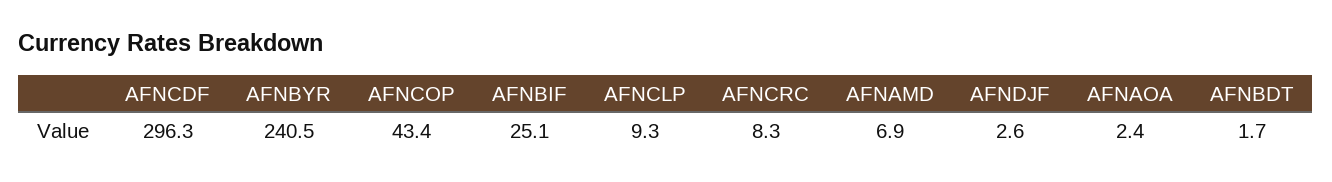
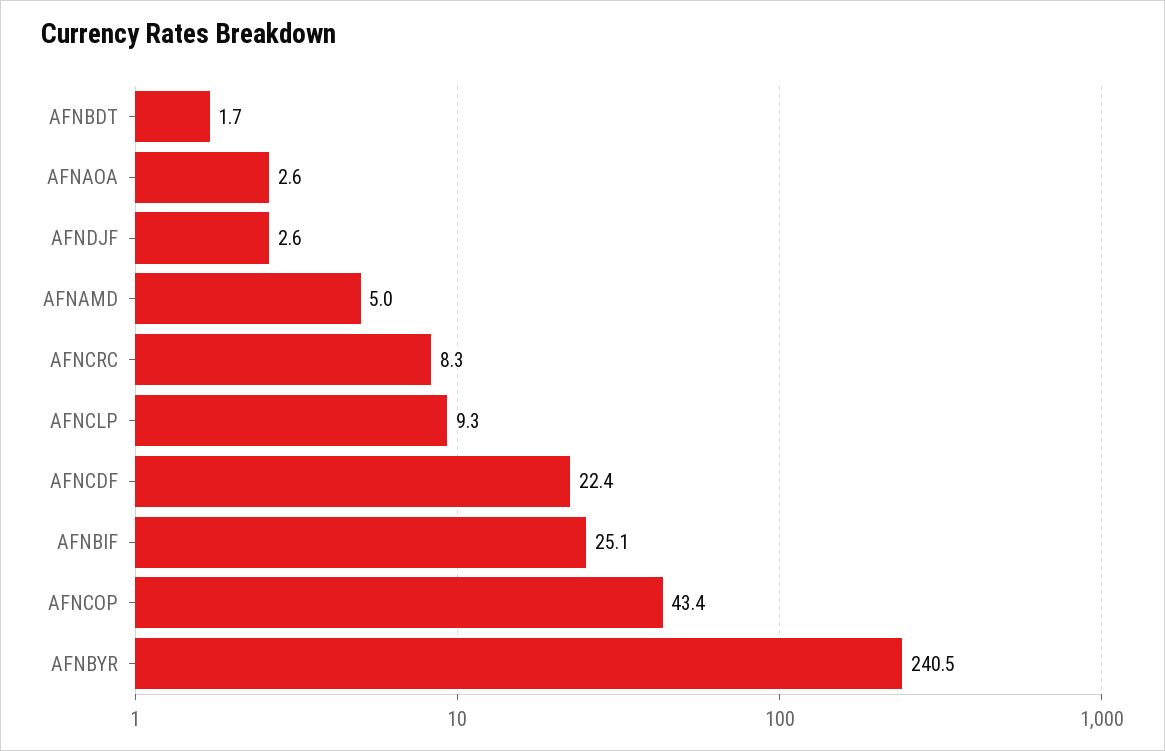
  {
-   "AFNCDF": 296.3,
+   "AFNCDF": 22.4,
    "AFNBYR": 240.5,
    "AFNCOP": 43.4,
    "AFNBIF": 25.1,
    "AFNCLP": 9.3,
    "AFNCRC": 8.3,
-   "AFNAMD": 6.9,
+   "AFNAMD": 5,
    "AFNDJF": 2.6,
-   "AFNAOA": 2.4,
+   "AFNAOA": 2.6,
    "AFNBDT": 1.7
  }

